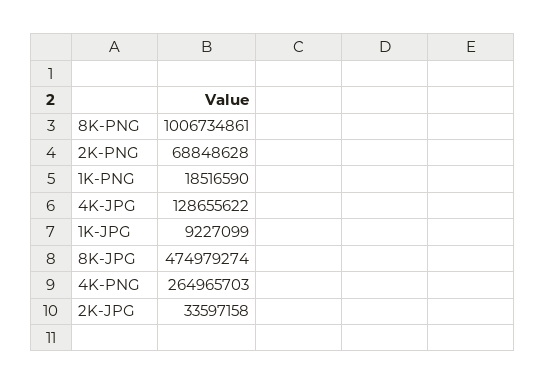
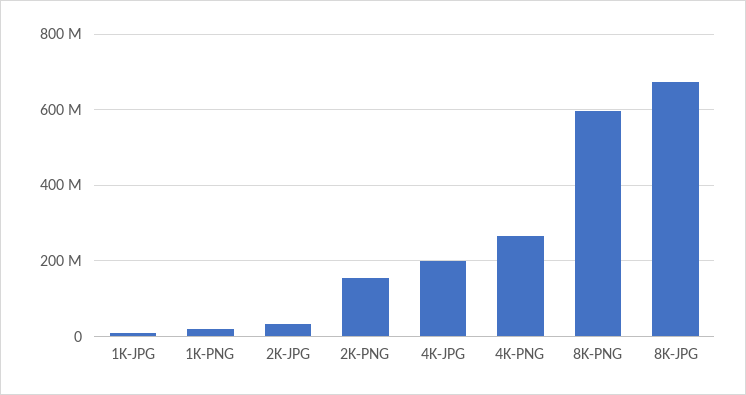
  {
-   "8K-PNG": 1006734861,
+   "8K-PNG": 600000000,
-   "2K-PNG": 68848628,
+   "2K-PNG": 160000000,
    "1K-PNG": 18516590,
-   "4K-JPG": 128655622,
+   "4K-JPG": 200000000,
    "1K-JPG": 9227099,
-   "8K-JPG": 474979274,
+   "8K-JPG": 680000000,
    "4K-PNG": 264965703,
    "2K-JPG": 33597158
  }

